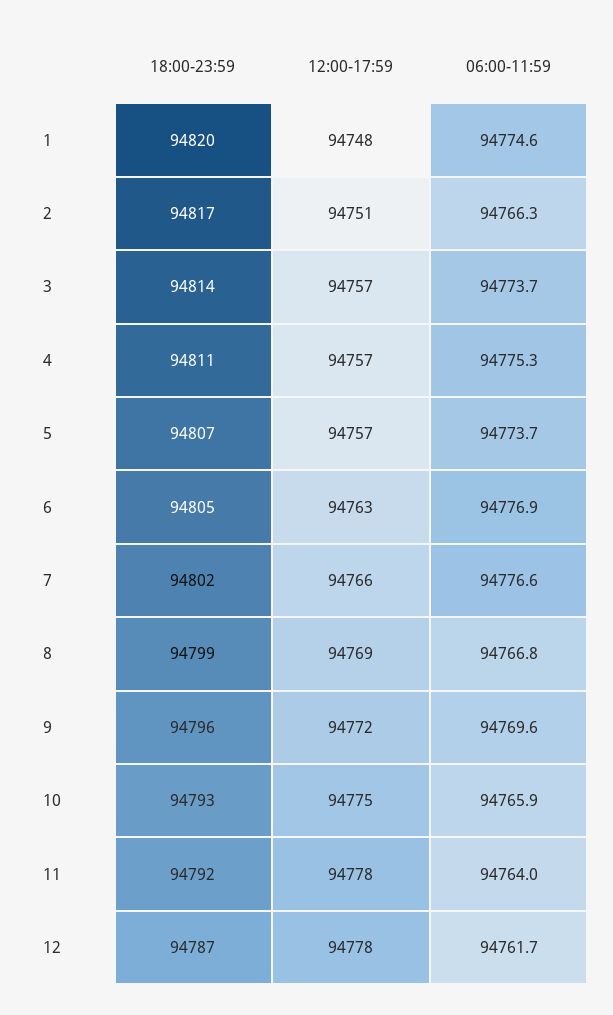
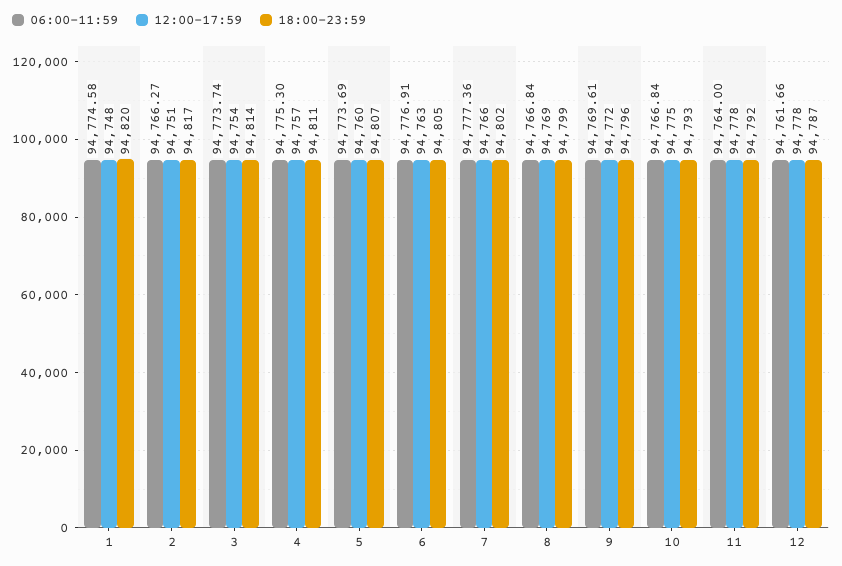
  {
    "18:00-23:59": {
      "1": 94820,
      "2": 94817,
      "3": 94814,
      "4": 94811,
      "5": 94807,
      "6": 94805,
      "7": 94802,
      "8": 94799,
      "9": 94796,
      "10": 94793,
      "11": 94792,
      "12": 94787
    },
    "12:00-17:59": {
      "1": 94748,
      "2": 94751,
-     "3": 94757,
+     "3": 94754,
      "4": 94757,
-     "5": 94757,
+     "5": 94760,
      "6": 94763,
      "7": 94766,
      "8": 94769,
      "9": 94772,
      "10": 94775,
      "11": 94778,
      "12": 94778
    },
    "06:00-11:59": {
      "1": 94774.58,
      "2": 94766.27,
      "3": 94773.74,
      "4": 94775.3,
      "5": 94773.69,
      "6": 94776.91,
-     "7": 94776.6,
+     "7": 94777.36,
      "8": 94766.84,
      "9": 94769.61,
-     "10": 94765.9,
+     "10": 94766.84,
      "11": 94764,
      "12": 94761.66
    }
  }

